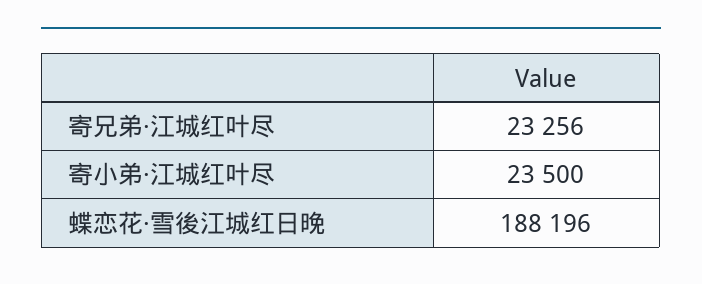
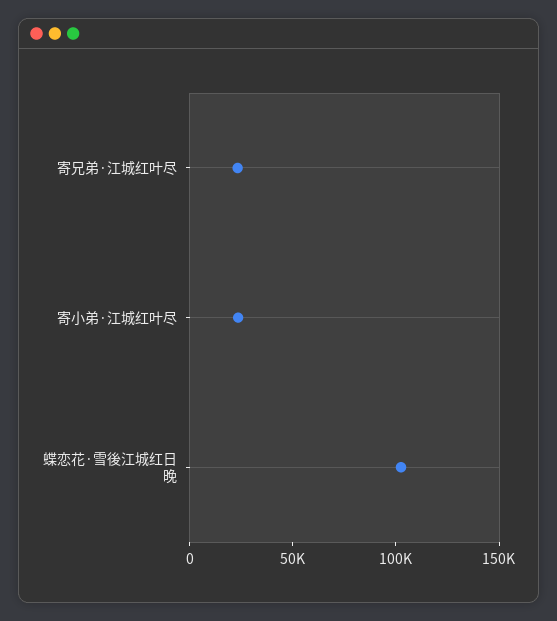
  {
    "寄兄弟·江城红叶尽": 23256,
    "寄小弟·江城红叶尽": 23500,
-   "蝶恋花·雪後江城红日晚": 188196
+   "蝶恋花·雪後江城红日晚": 100000
  }

